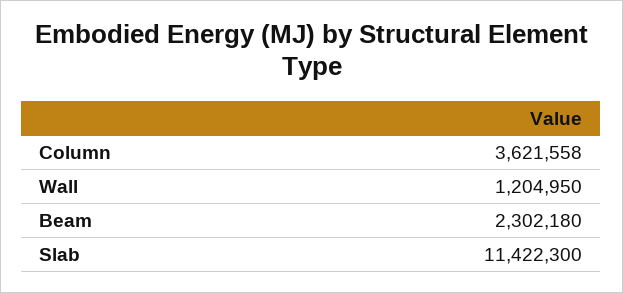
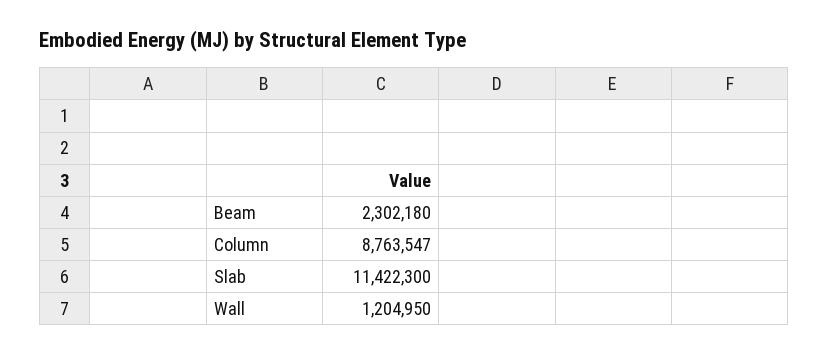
  {
-   "Column": 3621558,
+   "Column": 8763547,
    "Wall": 1204950,
    "Beam": 2302180,
    "Slab": 11422300
  }

